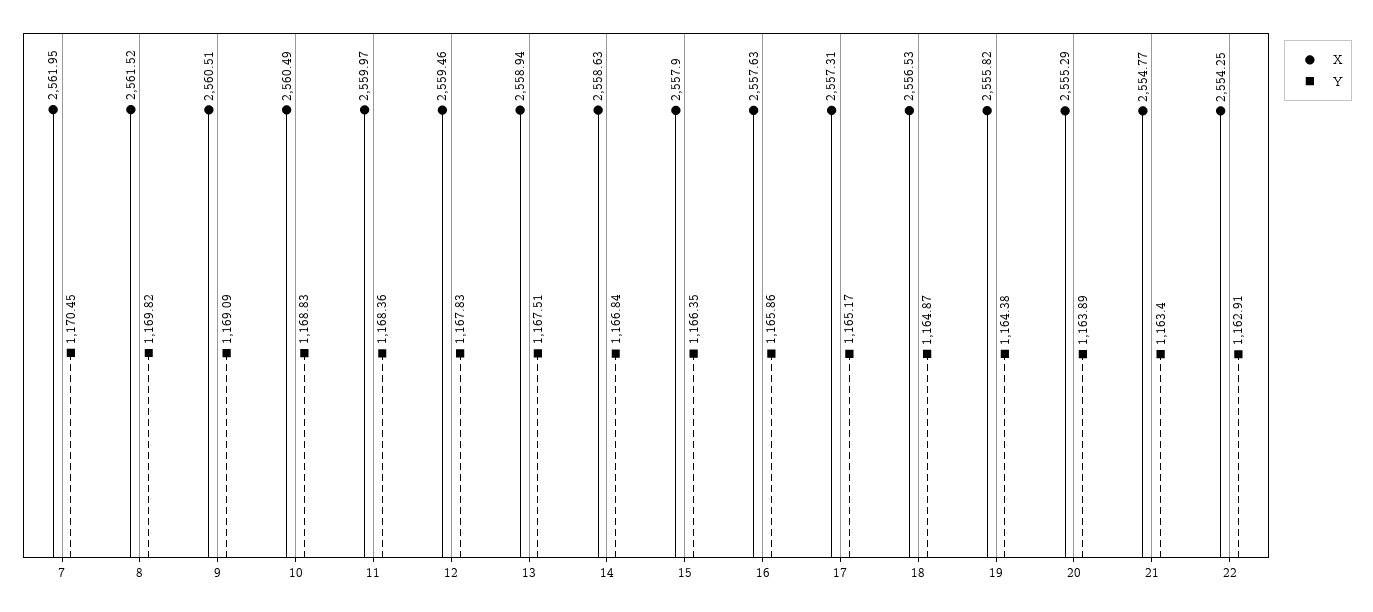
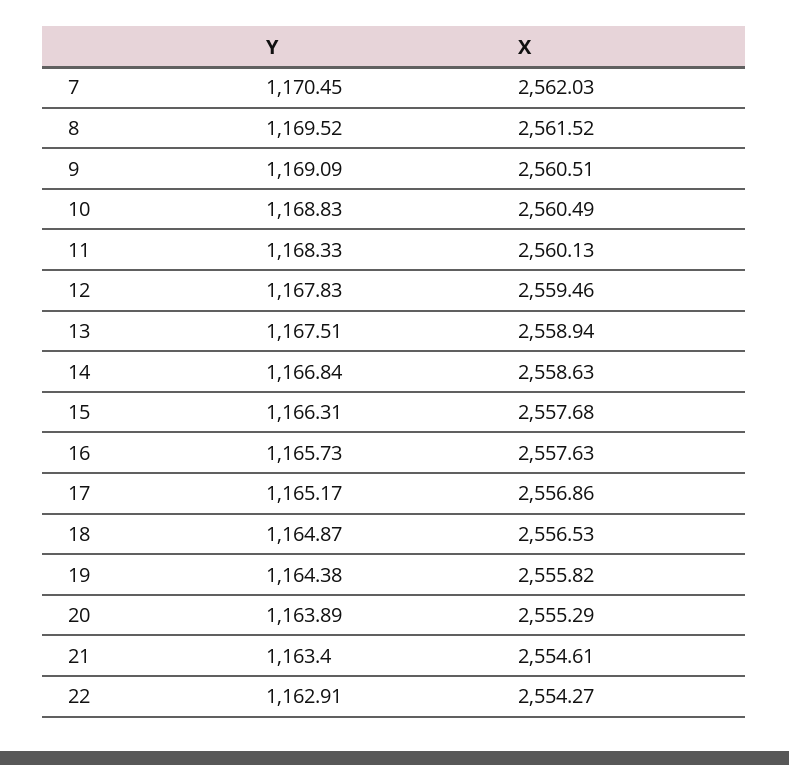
  {
    "X": {
-     "7": 2561.95,
+     "7": 2562.03,
      "8": 2561.52,
      "9": 2560.51,
      "10": 2560.49,
-     "11": 2559.97,
+     "11": 2560.13,
      "12": 2559.46,
      "13": 2558.94,
      "14": 2558.63,
-     "15": 2557.9,
+     "15": 2557.68,
      "16": 2557.63,
-     "17": 2557.31,
+     "17": 2556.86,
      "18": 2556.53,
      "19": 2555.82,
      "20": 2555.29,
-     "21": 2554.77,
+     "21": 2554.61,
-     "22": 2554.25
+     "22": 2554.27
    },
    "Y": {
      "7": 1170.45,
-     "8": 1169.82,
+     "8": 1169.52,
      "9": 1169.09,
      "10": 1168.83,
-     "11": 1168.36,
+     "11": 1168.33,
      "12": 1167.83,
      "13": 1167.51,
      "14": 1166.84,
-     "15": 1166.35,
+     "15": 1166.31,
-     "16": 1165.86,
+     "16": 1165.73,
      "17": 1165.17,
      "18": 1164.87,
      "19": 1164.38,
      "20": 1163.89,
      "21": 1163.4,
      "22": 1162.91
    }
  }

